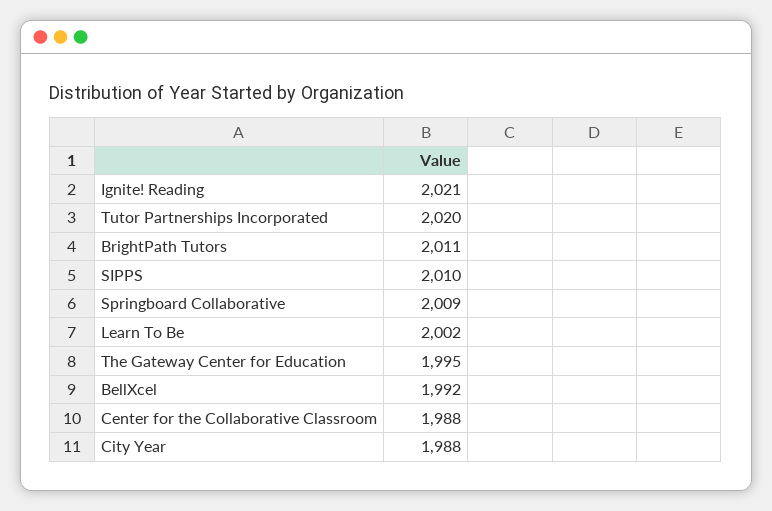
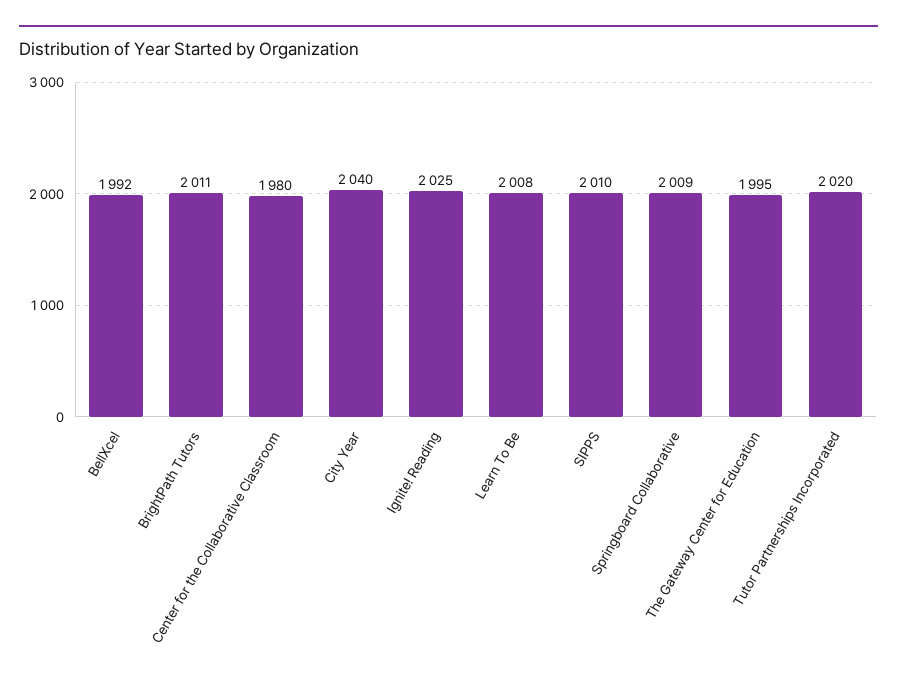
  {
-   "Ignite! Reading": 2021,
+   "Ignite! Reading": 2025,
    "Tutor Partnerships Incorporated": 2020,
    "BrightPath Tutors": 2011,
    "SIPPS": 2010,
    "Springboard Collaborative": 2009,
-   "Learn To Be": 2002,
+   "Learn To Be": 2008,
    "The Gateway Center for Education": 1995,
    "BellXcel": 1992,
-   "Center for the Collaborative Classroom": 1988,
+   "Center for the Collaborative Classroom": 1980,
-   "City Year": 1988
+   "City Year": 2040
  }

